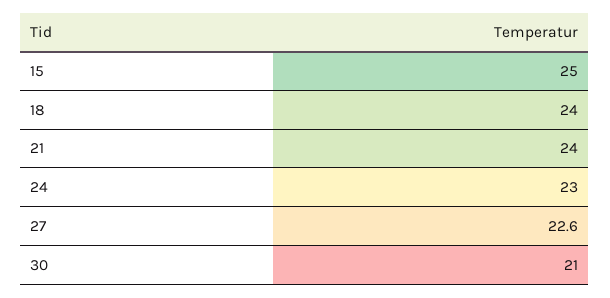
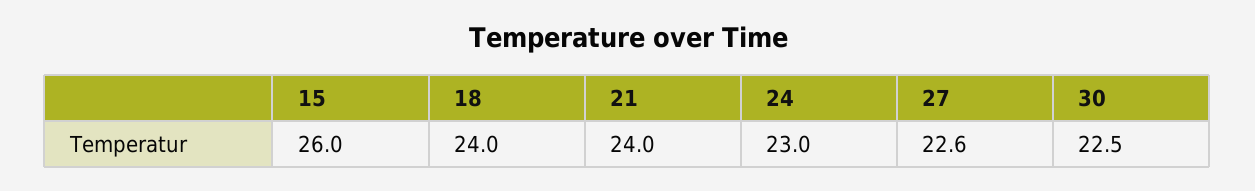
  {
-   "15": 25,
+   "15": 26,
    "18": 24,
    "21": 24,
    "24": 23,
    "27": 22.6,
-   "30": 21
+   "30": 22.5
  }

